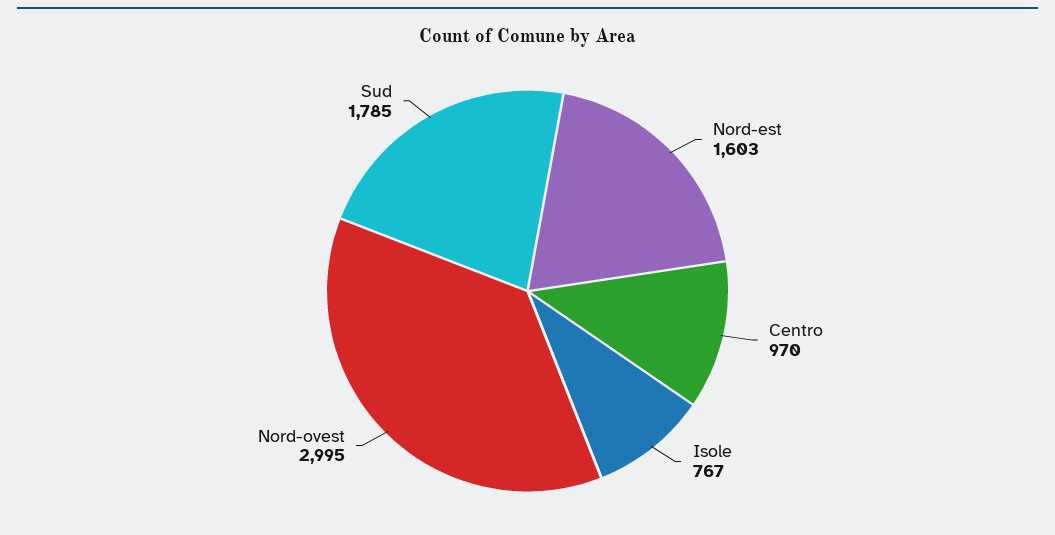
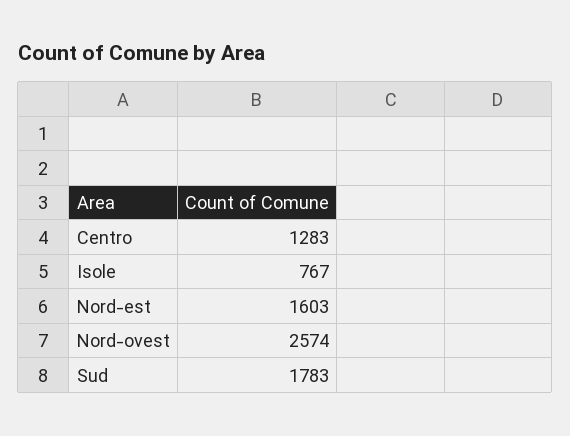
  {
    "Nord-est": 1603,
-   "Centro": 970,
+   "Centro": 1283,
    "Isole": 767,
-   "Nord-ovest": 2995,
+   "Nord-ovest": 2574,
-   "Sud": 1785
+   "Sud": 1783
  }

